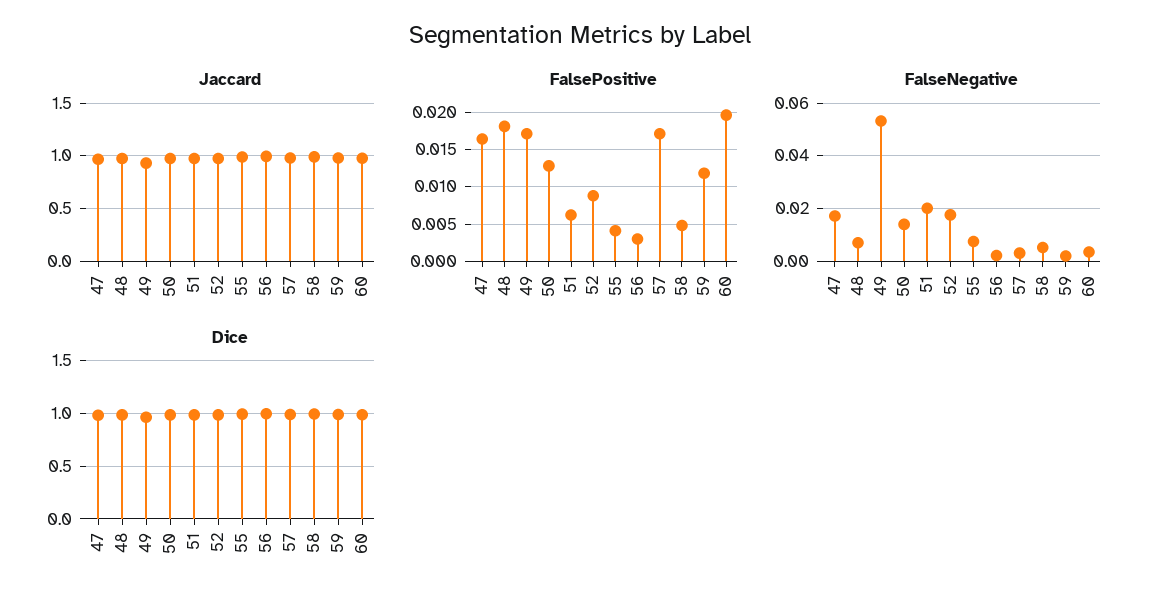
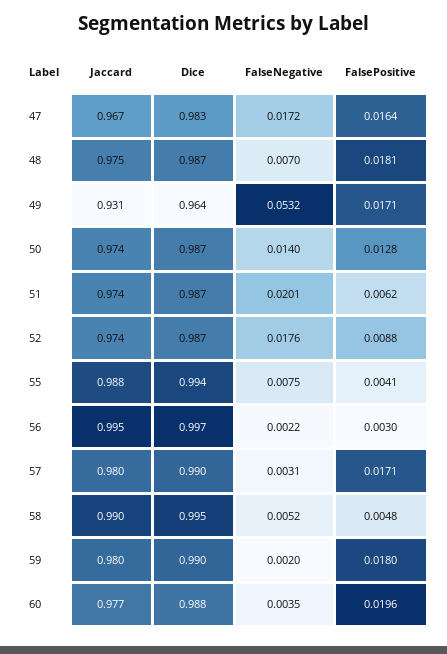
  {
    "Jaccard": {
      "47": 0.967,
      "48": 0.975,
      "49": 0.931,
      "50": 0.974,
      "51": 0.974,
      "52": 0.974,
      "55": 0.988,
      "56": 0.995,
      "57": 0.98,
      "58": 0.99,
      "59": 0.98,
      "60": 0.977
    },
    "FalsePositive": {
      "47": 0.0164,
      "48": 0.0181,
      "49": 0.0171,
      "50": 0.0128,
      "51": 0.0062,
      "52": 0.0088,
      "55": 0.0041,
      "56": 0.003,
      "57": 0.0171,
      "58": 0.0048,
-     "59": 0.012,
+     "59": 0.018,
      "60": 0.0196
    },
    "FalseNegative": {
      "47": 0.0172,
      "48": 0.007,
      "49": 0.0532,
      "50": 0.014,
      "51": 0.0201,
      "52": 0.0176,
      "55": 0.0075,
      "56": 0.0022,
      "57": 0.0031,
      "58": 0.0052,
      "59": 0.002,
      "60": 0.0035
    },
    "Dice": {
      "47": 0.983,
      "48": 0.987,
      "49": 0.964,
      "50": 0.987,
      "51": 0.987,
      "52": 0.987,
      "55": 0.994,
      "56": 0.997,
      "57": 0.99,
      "58": 0.995,
      "59": 0.99,
      "60": 0.988
    }
  }

